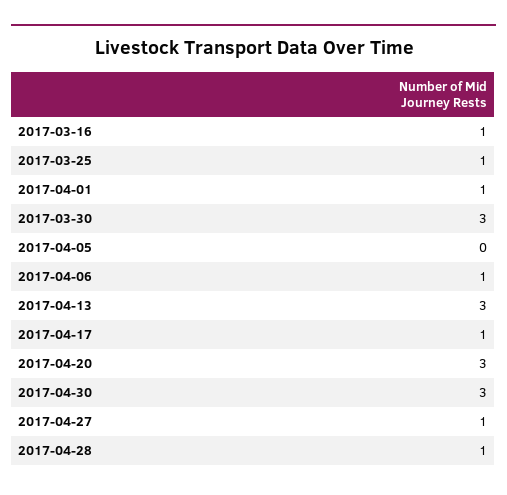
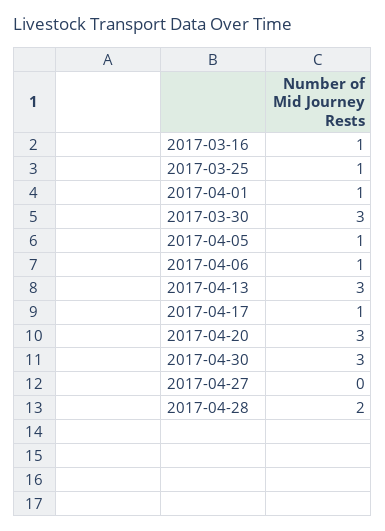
  {
    "2017-03-16": 1,
    "2017-03-25": 1,
    "2017-04-01": 1,
    "2017-03-30": 3,
-   "2017-04-05": 0,
+   "2017-04-05": 1,
    "2017-04-06": 1,
    "2017-04-13": 3,
    "2017-04-17": 1,
    "2017-04-20": 3,
    "2017-04-30": 3,
-   "2017-04-27": 1,
+   "2017-04-27": 0,
-   "2017-04-28": 1
+   "2017-04-28": 2
  }

